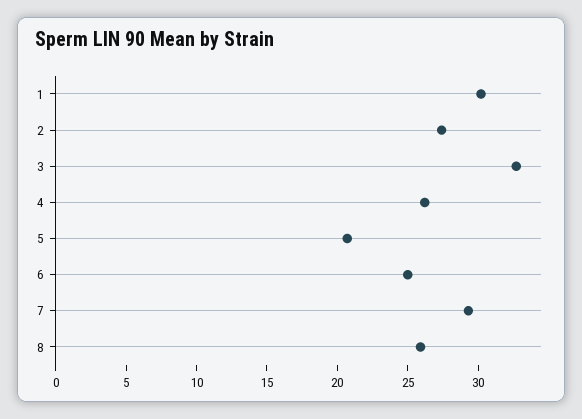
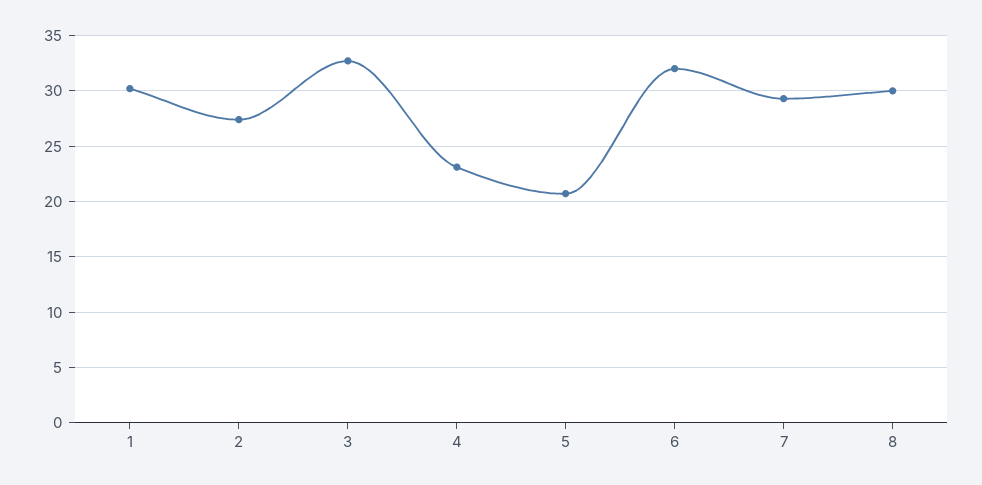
  {
    "1": 30,
    "2": 27,
    "3": 33,
-   "4": 26,
+   "4": 23,
    "5": 21,
-   "6": 25,
+   "6": 32,
    "7": 29,
-   "8": 26
+   "8": 30
  }

